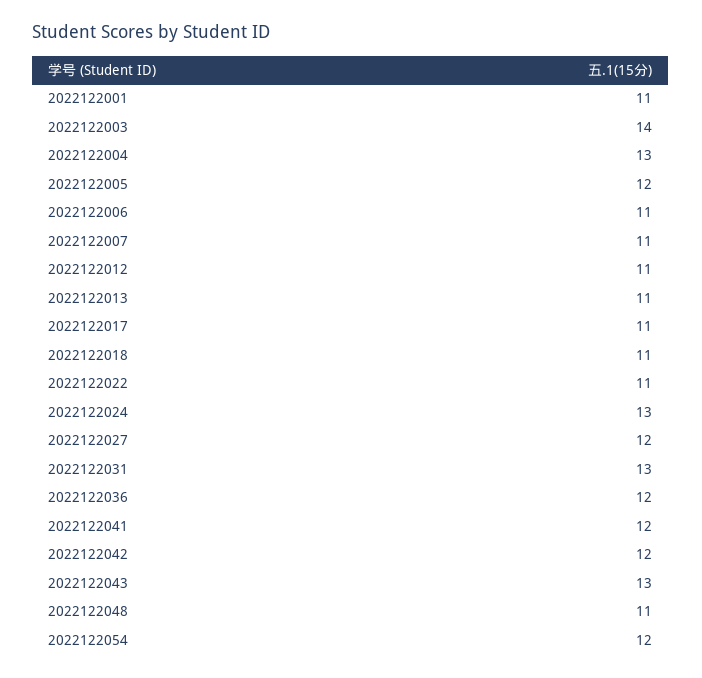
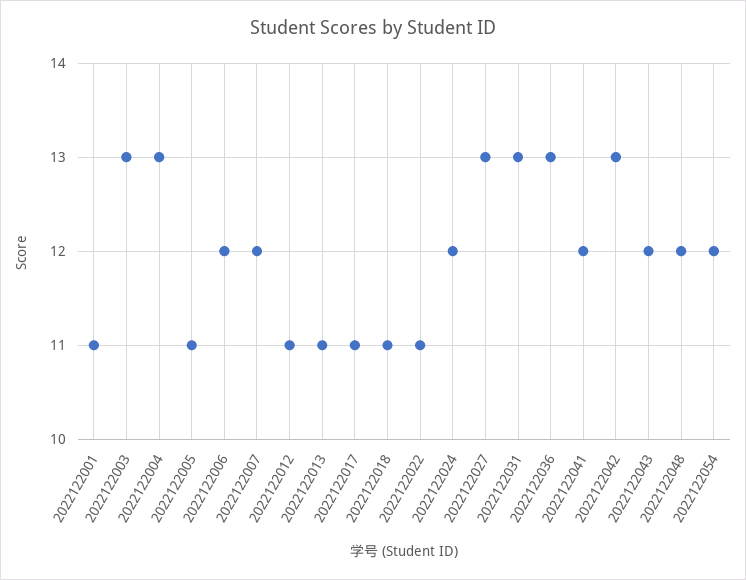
  {
    "2022122001": 11,
-   "2022122003": 14,
+   "2022122003": 13,
    "2022122004": 13,
-   "2022122005": 12,
+   "2022122005": 11,
-   "2022122006": 11,
+   "2022122006": 12,
-   "2022122007": 11,
+   "2022122007": 12,
    "2022122012": 11,
    "2022122013": 11,
    "2022122017": 11,
    "2022122018": 11,
    "2022122022": 11,
-   "2022122024": 13,
+   "2022122024": 12,
-   "2022122027": 12,
+   "2022122027": 13,
    "2022122031": 13,
-   "2022122036": 12,
+   "2022122036": 13,
    "2022122041": 12,
-   "2022122042": 12,
+   "2022122042": 13,
-   "2022122043": 13,
+   "2022122043": 12,
-   "2022122048": 11,
+   "2022122048": 12,
    "2022122054": 12
  }

